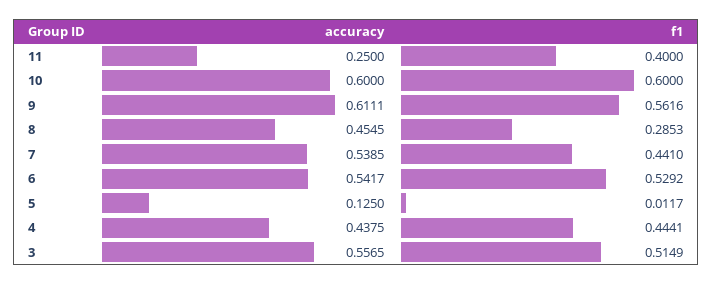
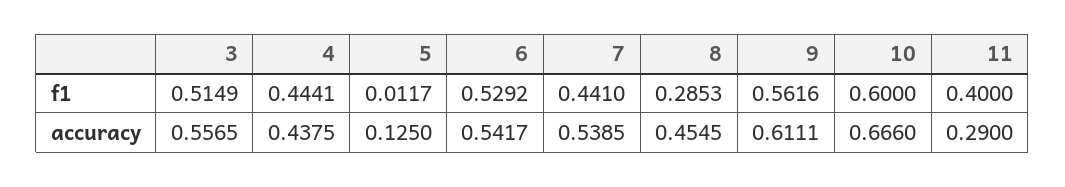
  {
    "accuracy": {
-     "11": 0.25,
+     "11": 0.29,
-     "10": 0.6,
+     "10": 0.666,
      "9": 0.6111,
      "8": 0.4545,
      "7": 0.5385,
      "6": 0.5417,
      "5": 0.125,
      "4": 0.4375,
      "3": 0.5565
    },
    "f1": {
      "11": 0.4,
      "10": 0.6,
      "9": 0.5616,
      "8": 0.2853,
      "7": 0.441,
      "6": 0.5292,
      "5": 0.0117,
      "4": 0.4441,
      "3": 0.5149
    }
  }

